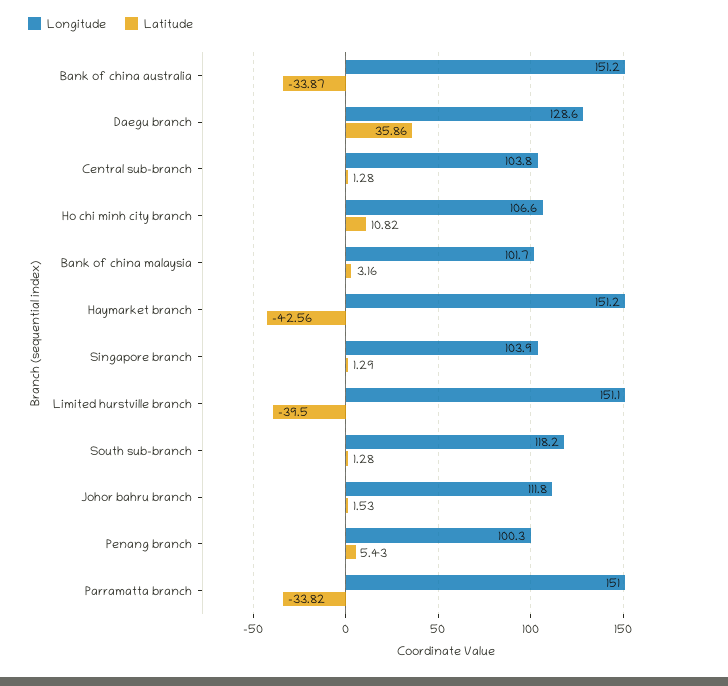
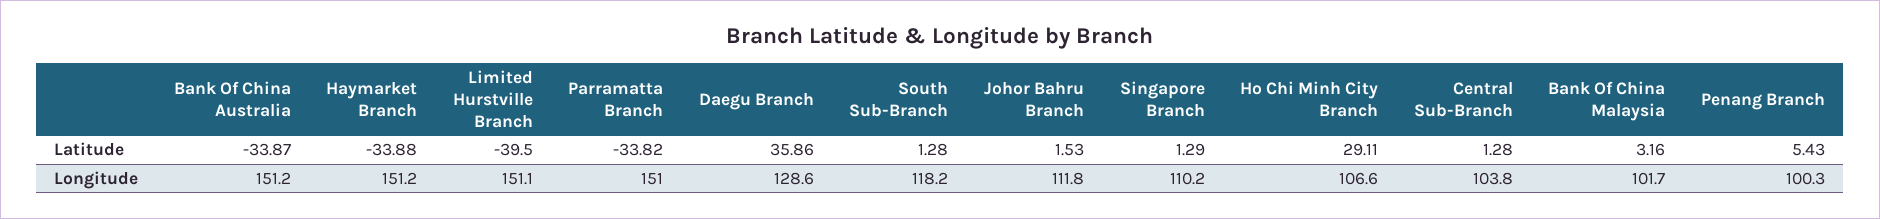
  {
    "Longitude": {
      "Bank of china australia": 151.2,
      "Daegu branch": 128.6,
      "Central sub-branch": 103.8,
      "Ho chi minh city branch": 106.6,
      "Bank of china malaysia": 101.7,
      "Haymarket branch": 151.2,
-     "Singapore branch": 103.9,
+     "Singapore branch": 110.2,
      "Limited hurstville branch": 151.1,
      "South sub-branch": 118.2,
      "Johor bahru branch": 111.8,
      "Penang branch": 100.3,
      "Parramatta branch": 151
    },
    "Latitude": {
      "Bank of china australia": -33.87,
      "Daegu branch": 35.86,
      "Central sub-branch": 1.28,
-     "Ho chi minh city branch": 10.82,
+     "Ho chi minh city branch": 29.11,
      "Bank of china malaysia": 3.16,
-     "Haymarket branch": -42.56,
+     "Haymarket branch": -33.88,
      "Singapore branch": 1.29,
      "Limited hurstville branch": -39.5,
      "South sub-branch": 1.28,
      "Johor bahru branch": 1.53,
      "Penang branch": 5.43,
      "Parramatta branch": -33.82
    }
  }

